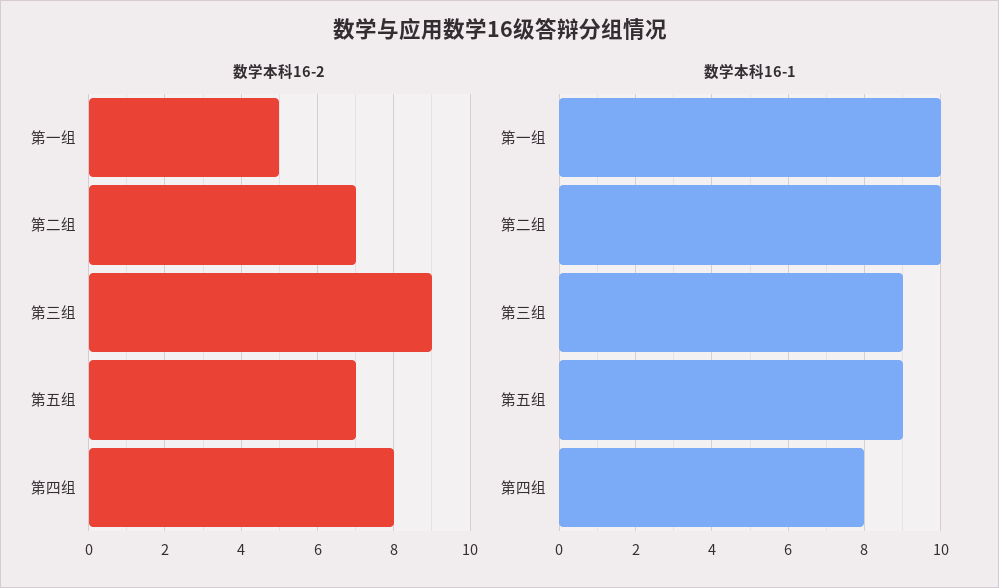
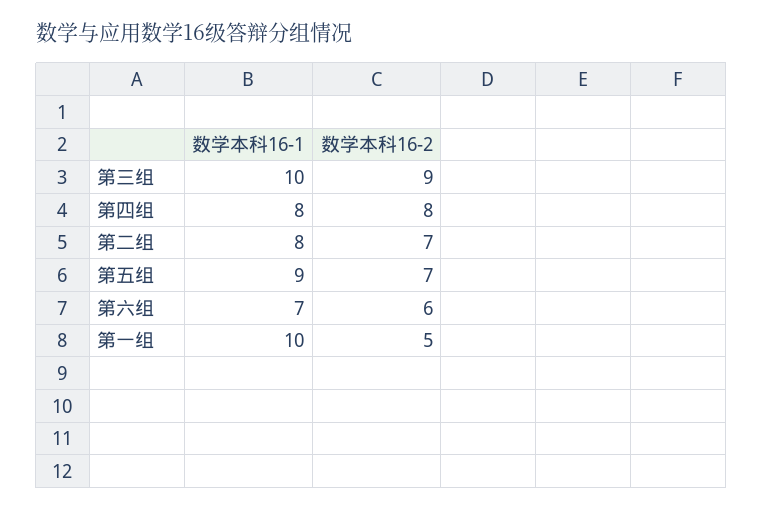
  {
    "数学本科16-2": {
      "第一组": 5,
      "第二组": 7,
      "第三组": 9,
      "第五组": 7,
-     "第四组": 8
+     "第四组": 8,
+     "第六组": 6
    },
    "数学本科16-1": {
      "第一组": 10,
-     "第二组": 10,
+     "第二组": 8,
-     "第三组": 9,
+     "第三组": 10,
      "第五组": 9,
-     "第四组": 8
+     "第四组": 8,
+     "第六组": 7
    }
  }

